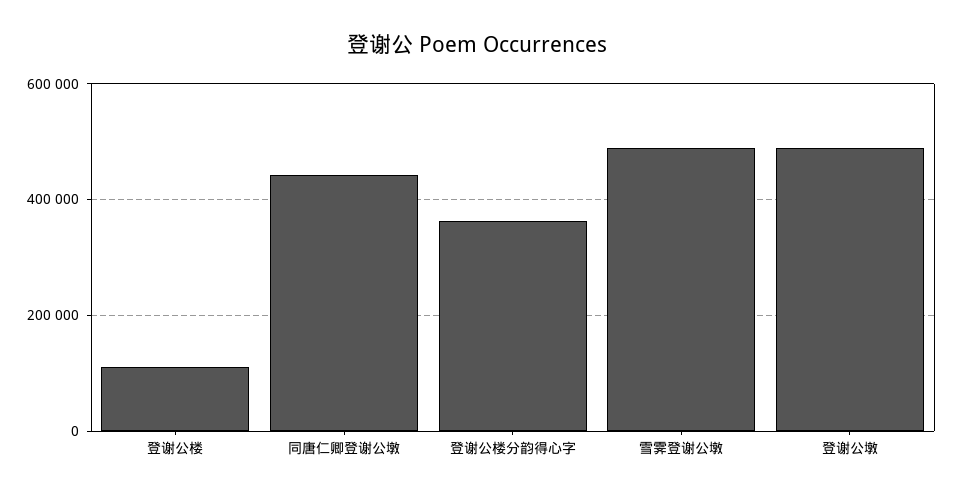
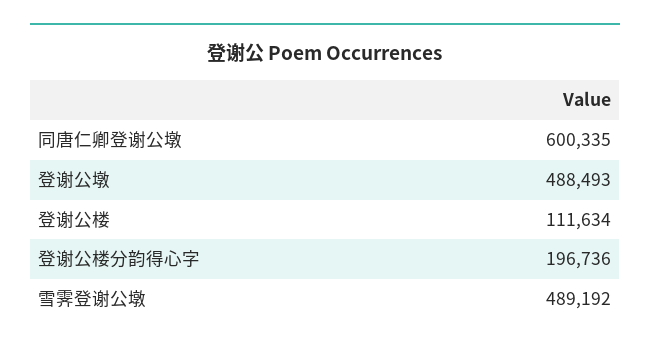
  {
    "登谢公楼": 111634,
-   "同唐仁卿登谢公墩": 440000,
+   "同唐仁卿登谢公墩": 600335,
-   "登谢公楼分韵得心字": 360000,
+   "登谢公楼分韵得心字": 196736,
    "雪霁登谢公墩": 489192,
    "登谢公墩": 488493
  }

